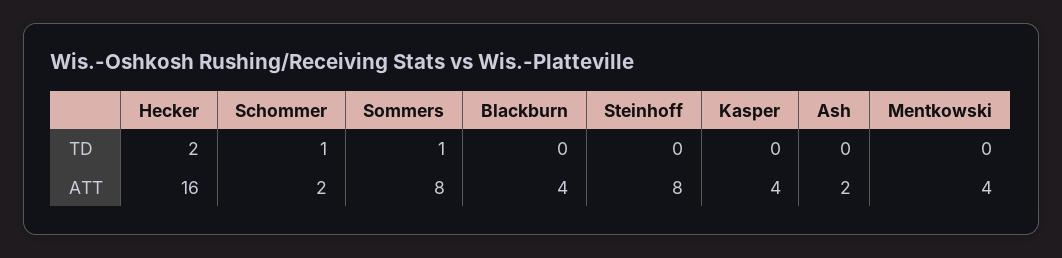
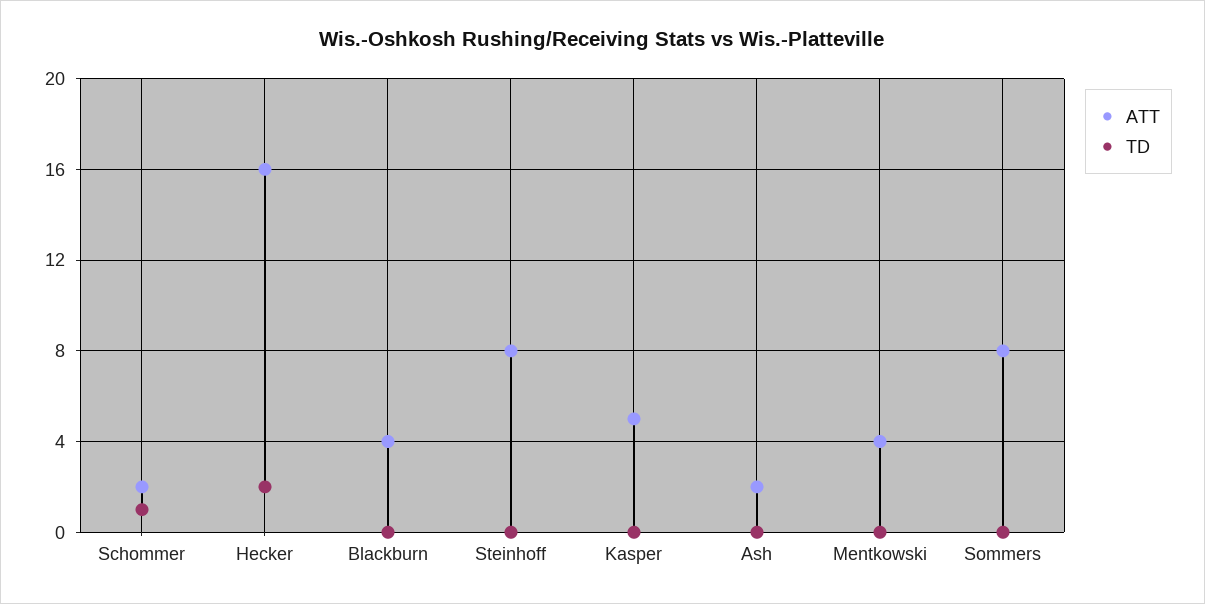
  {
    "TD": {
      "Hecker": 2,
      "Schommer": 1,
-     "Sommers": 1,
+     "Sommers": 0,
      "Blackburn": 0,
      "Steinhoff": 0,
      "Kasper": 0,
      "Ash": 0,
      "Mentkowski": 0
    },
    "ATT": {
      "Hecker": 16,
      "Schommer": 2,
      "Sommers": 8,
      "Blackburn": 4,
      "Steinhoff": 8,
-     "Kasper": 4,
+     "Kasper": 5,
      "Ash": 2,
      "Mentkowski": 4
    }
  }

